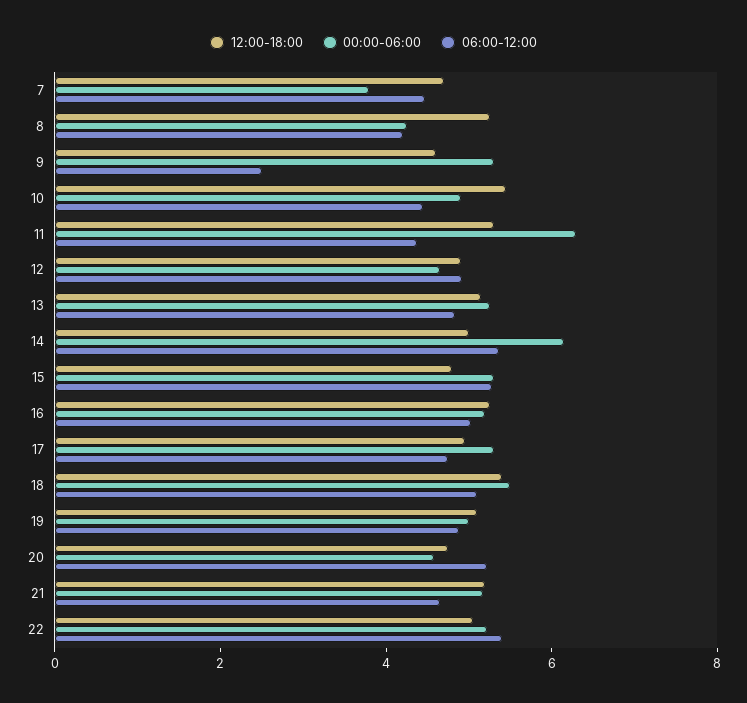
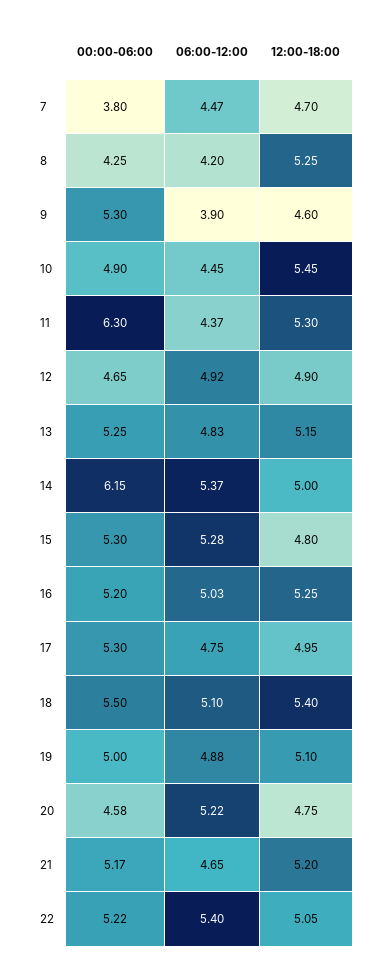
  {
    "12:00-18:00": {
      "7": 4.7,
      "8": 5.25,
      "9": 4.6,
      "10": 5.45,
      "11": 5.3,
      "12": 4.9,
      "13": 5.15,
      "14": 5,
      "15": 4.8,
      "16": 5.25,
      "17": 4.95,
      "18": 5.4,
      "19": 5.1,
      "20": 4.75,
      "21": 5.2,
      "22": 5.05
    },
    "00:00-06:00": {
      "7": 3.8,
      "8": 4.25,
      "9": 5.3,
      "10": 4.9,
      "11": 6.3,
      "12": 4.65,
      "13": 5.25,
      "14": 6.15,
      "15": 5.3,
      "16": 5.2,
      "17": 5.3,
      "18": 5.5,
      "19": 5,
      "20": 4.58,
      "21": 5.17,
      "22": 5.22
    },
    "06:00-12:00": {
      "7": 4.47,
      "8": 4.2,
-     "9": 2.5,
+     "9": 3.9,
      "10": 4.45,
      "11": 4.37,
      "12": 4.92,
      "13": 4.83,
      "14": 5.37,
      "15": 5.28,
      "16": 5.03,
      "17": 4.75,
      "18": 5.1,
      "19": 4.88,
      "20": 5.22,
      "21": 4.65,
      "22": 5.4
    }
  }

